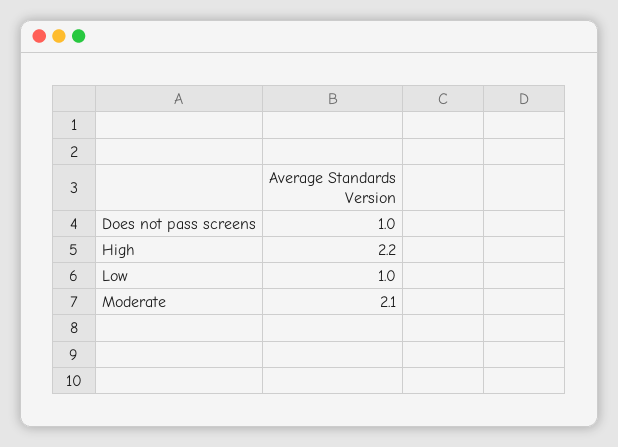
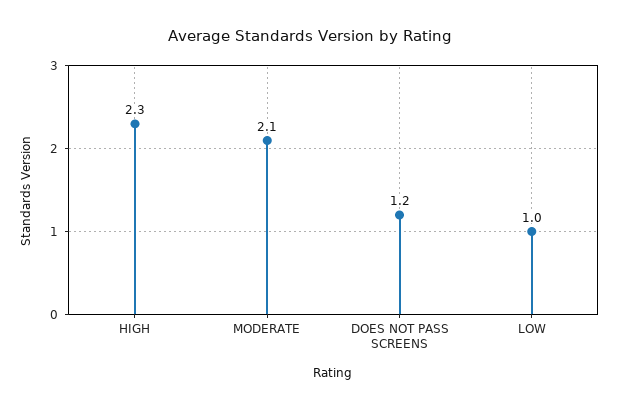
  {
-   "Does not pass screens": 1,
+   "Does not pass screens": 1.2,
-   "High": 2.2,
+   "High": 2.3,
    "Low": 1,
    "Moderate": 2.1
  }

